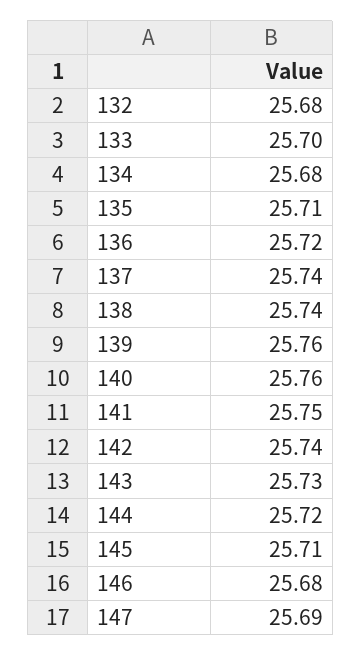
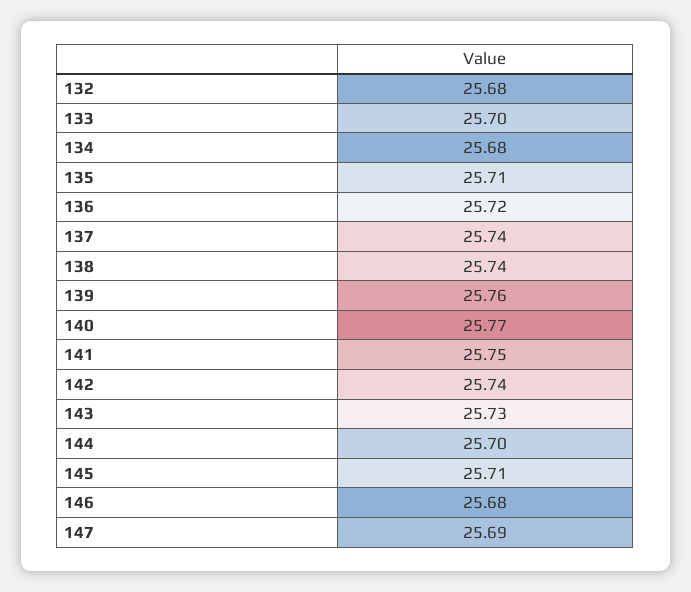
  {
    "132": 25.68,
    "133": 25.7,
    "134": 25.68,
    "135": 25.71,
    "136": 25.72,
    "137": 25.74,
    "138": 25.74,
    "139": 25.76,
-   "140": 25.76,
+   "140": 25.77,
    "141": 25.75,
    "142": 25.74,
    "143": 25.73,
-   "144": 25.72,
+   "144": 25.7,
    "145": 25.71,
    "146": 25.68,
    "147": 25.69
  }

